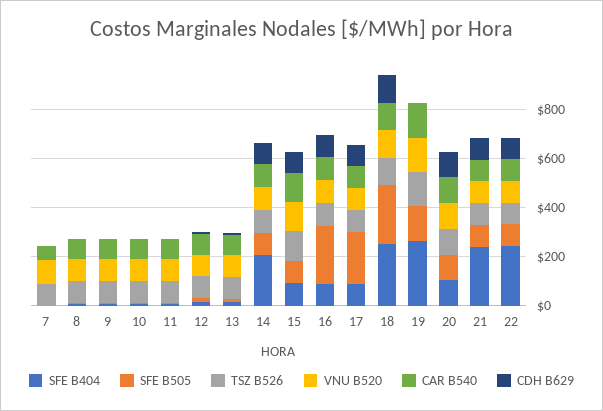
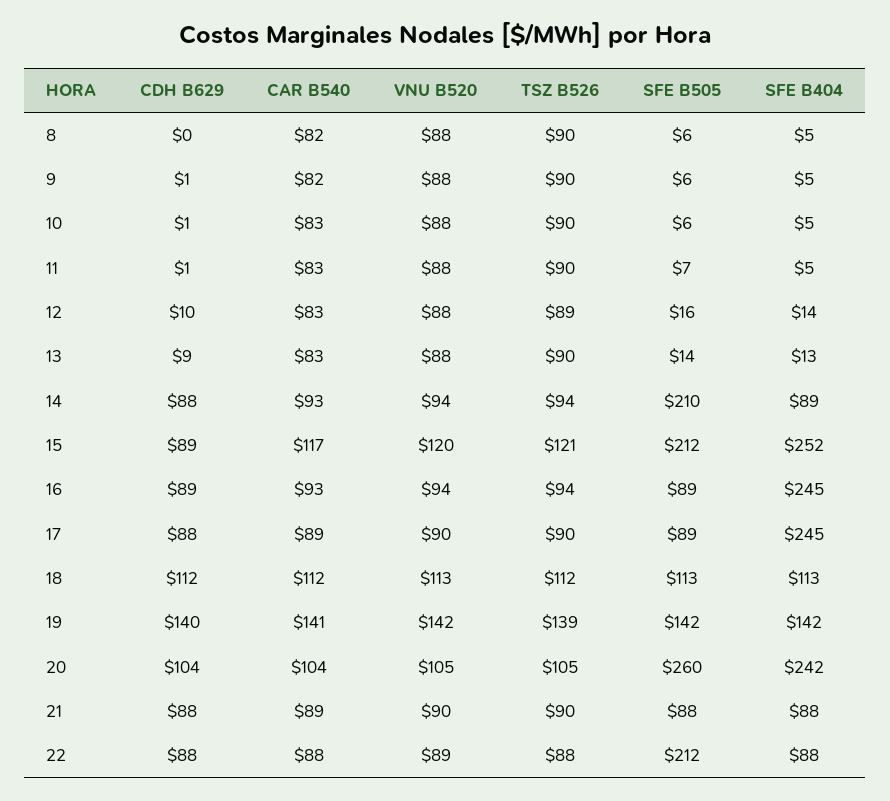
  {
    "SFE B404": {
-     "7": 0,
      "8": 5,
      "9": 5,
      "10": 5,
      "11": 5,
      "12": 14,
      "13": 13,
-     "14": 200,
+     "14": 89,
-     "15": 100,
+     "15": 252,
-     "16": 100,
+     "16": 245,
-     "17": 100,
+     "17": 245,
-     "18": 250,
+     "18": 113,
-     "19": 250,
+     "19": 142,
-     "20": 100,
+     "20": 242,
-     "21": 250,
+     "21": 88,
-     "22": 250
+     "22": 88
    },
    "SFE B505": {
-     "7": 0,
      "8": 6,
      "9": 6,
      "10": 6,
      "11": 7,
      "12": 16,
      "13": 14,
-     "14": 100,
+     "14": 210,
-     "15": 100,
+     "15": 212,
-     "16": 250,
+     "16": 89,
-     "17": 200,
+     "17": 89,
-     "18": 250,
+     "18": 113,
      "19": 142,
-     "20": 100,
+     "20": 260,
      "21": 88,
-     "22": 100
+     "22": 212
    },
    "TSZ B526": {
-     "7": 100,
      "8": 90,
      "9": 90,
      "10": 90,
      "11": 90,
      "12": 89,
      "13": 90,
      "14": 94,
      "15": 121,
      "16": 94,
      "17": 90,
      "18": 112,
      "19": 139,
      "20": 105,
      "21": 90,
      "22": 88
    },
    "VNU B520": {
-     "7": 100,
      "8": 88,
      "9": 88,
      "10": 88,
      "11": 88,
      "12": 88,
      "13": 88,
      "14": 94,
      "15": 120,
      "16": 94,
      "17": 90,
      "18": 113,
      "19": 142,
      "20": 105,
      "21": 90,
      "22": 89
    },
    "CAR B540": {
-     "7": 50,
      "8": 82,
      "9": 82,
      "10": 83,
      "11": 83,
      "12": 83,
      "13": 83,
      "14": 93,
      "15": 117,
      "16": 93,
      "17": 89,
      "18": 112,
      "19": 141,
      "20": 104,
      "21": 89,
      "22": 88
    },
    "CDH B629": {
-     "7": 0,
      "8": 0,
      "9": 1,
      "10": 1,
      "11": 1,
      "12": 10,
      "13": 9,
      "14": 88,
      "15": 89,
      "16": 89,
      "17": 88,
      "18": 112,
-     "19": 0,
+     "19": 140,
      "20": 104,
      "21": 88,
      "22": 88
    }
  }

